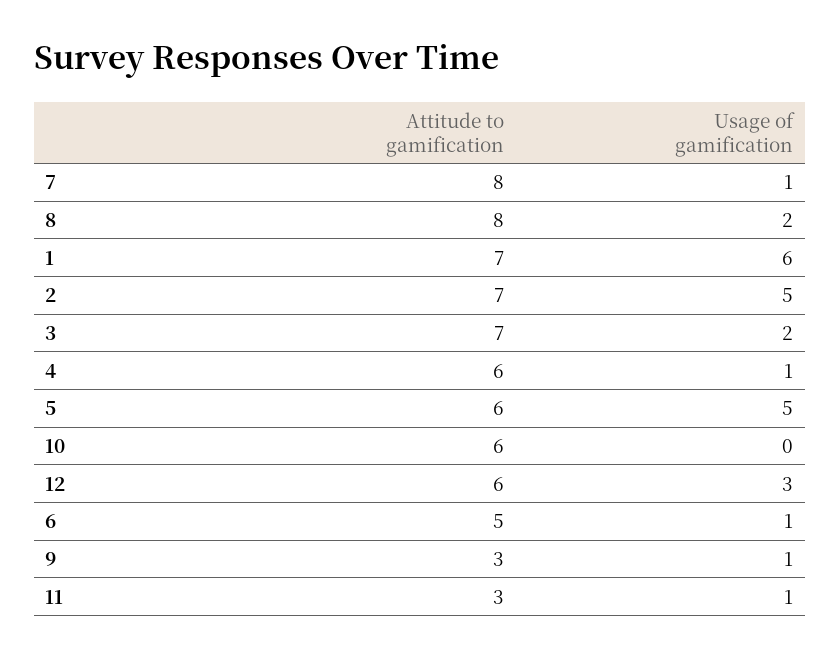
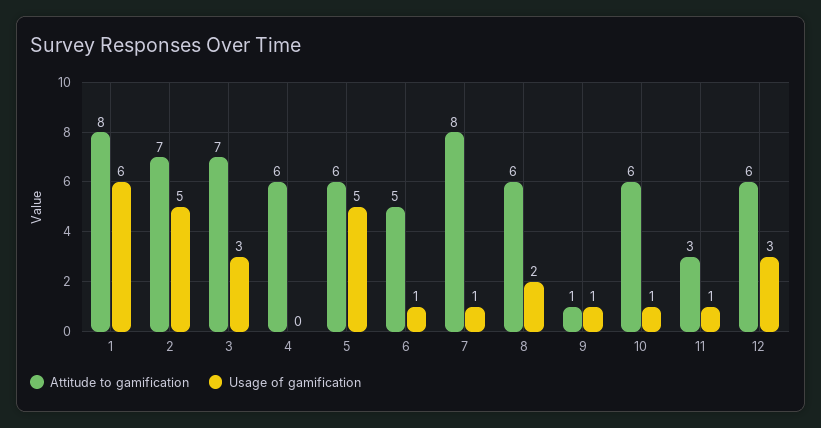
  {
    "Attitude to gamification": {
      "7": 8,
-     "8": 8,
+     "8": 6,
-     "1": 7,
+     "1": 8,
      "2": 7,
      "3": 7,
      "4": 6,
      "5": 6,
      "10": 6,
      "12": 6,
      "6": 5,
-     "9": 3,
+     "9": 1,
      "11": 3
    },
    "Usage of gamification": {
      "7": 1,
      "8": 2,
      "1": 6,
      "2": 5,
-     "3": 2,
+     "3": 3,
-     "4": 1,
+     "4": 0,
      "5": 5,
-     "10": 0,
+     "10": 1,
      "12": 3,
      "6": 1,
      "9": 1,
      "11": 1
    }
  }

